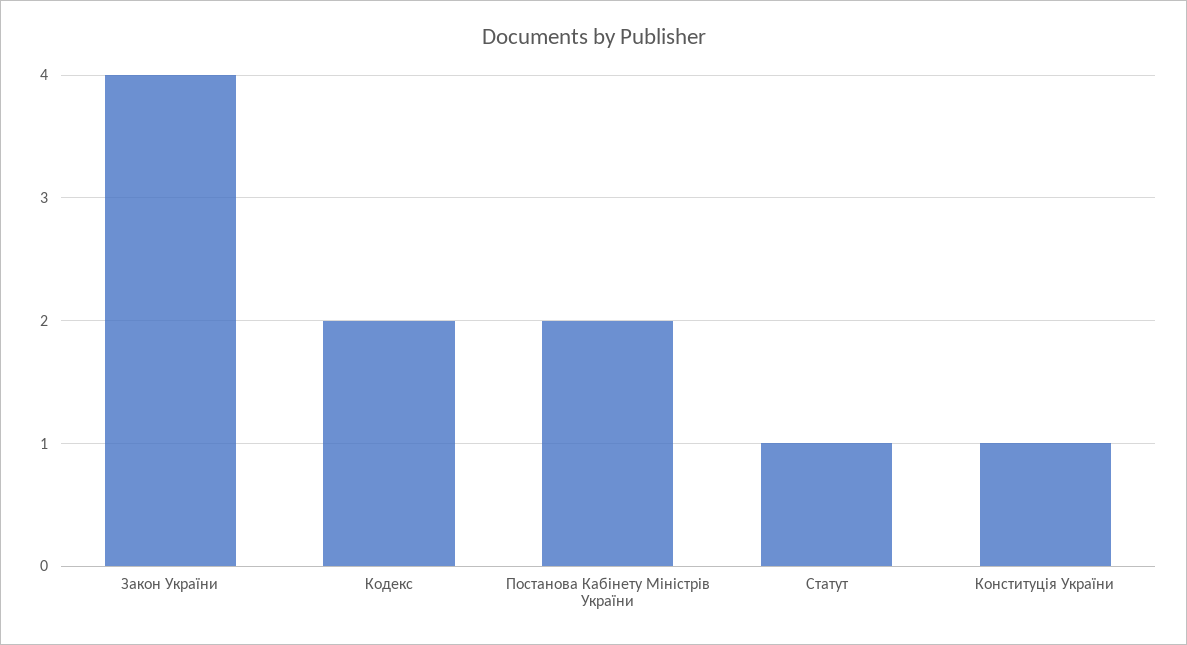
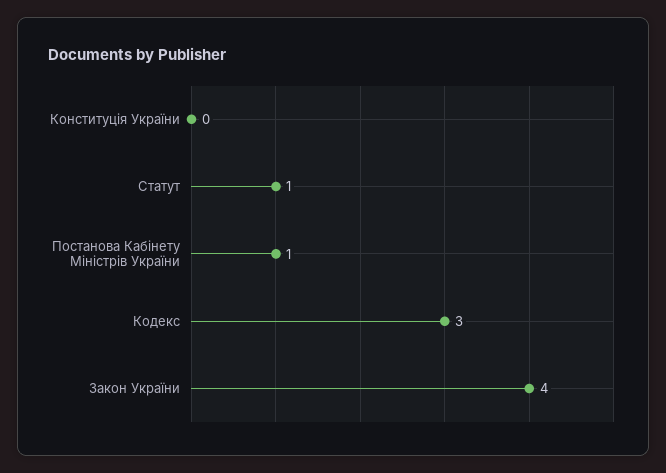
  {
    "Закон України": 4,
-   "Кодекс": 2,
+   "Кодекс": 3,
-   "Постанова Кабінету Міністрів України": 2,
+   "Постанова Кабінету Міністрів України": 1,
    "Статут": 1,
-   "Конституція України": 1
+   "Конституція України": 0
  }

